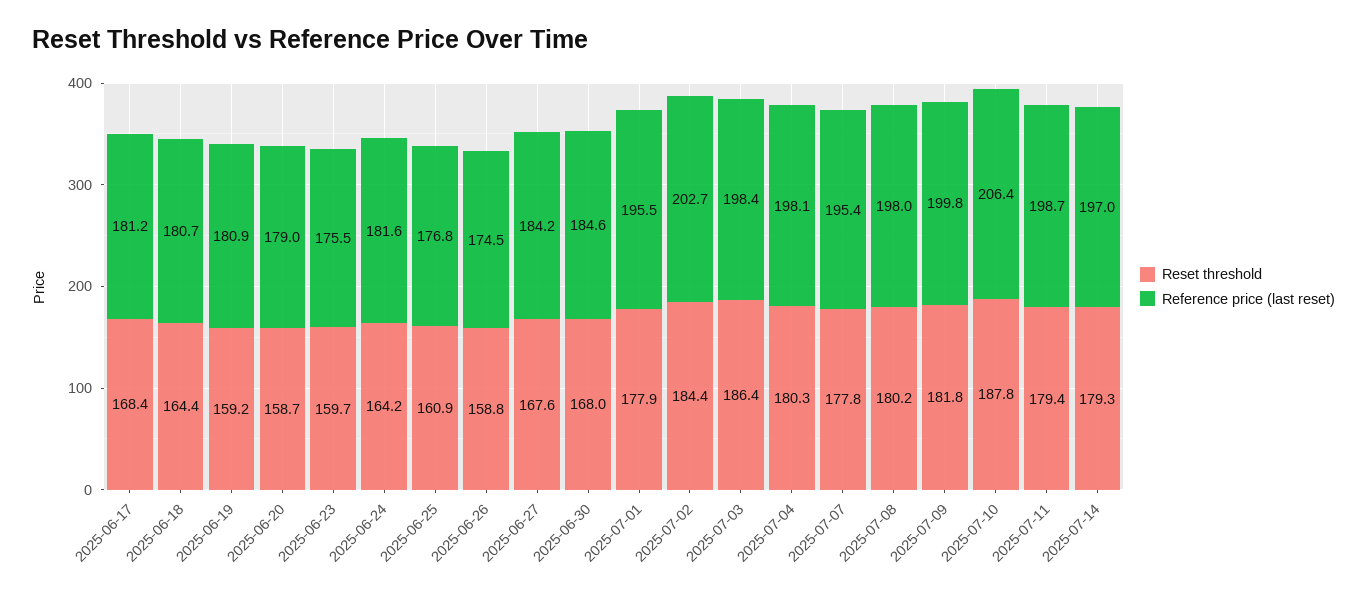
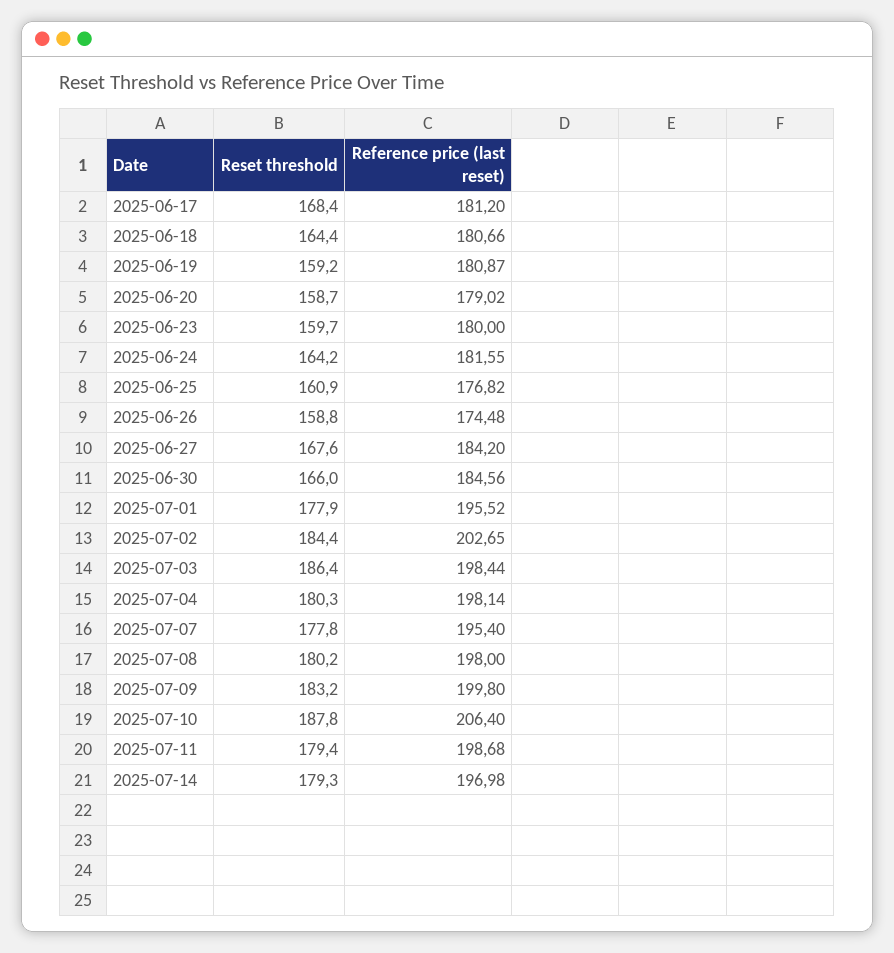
  {
    "Reset threshold": {
      "2025-06-17": 168.4,
      "2025-06-18": 164.4,
      "2025-06-19": 159.2,
      "2025-06-20": 158.7,
      "2025-06-23": 159.7,
      "2025-06-24": 164.2,
      "2025-06-25": 160.9,
      "2025-06-26": 158.8,
      "2025-06-27": 167.6,
-     "2025-06-30": 168,
+     "2025-06-30": 166,
      "2025-07-01": 177.9,
      "2025-07-02": 184.4,
      "2025-07-03": 186.4,
      "2025-07-04": 180.3,
      "2025-07-07": 177.8,
      "2025-07-08": 180.2,
-     "2025-07-09": 181.8,
+     "2025-07-09": 183.2,
      "2025-07-10": 187.8,
      "2025-07-11": 179.4,
      "2025-07-14": 179.3
    },
    "Reference price (last reset)": {
      "2025-06-17": 181.2,
      "2025-06-18": 180.66,
      "2025-06-19": 180.87,
      "2025-06-20": 179.02,
-     "2025-06-23": 175.5,
+     "2025-06-23": 180,
      "2025-06-24": 181.55,
      "2025-06-25": 176.82,
      "2025-06-26": 174.48,
      "2025-06-27": 184.2,
      "2025-06-30": 184.56,
      "2025-07-01": 195.52,
      "2025-07-02": 202.65,
      "2025-07-03": 198.44,
      "2025-07-04": 198.14,
      "2025-07-07": 195.4,
      "2025-07-08": 198,
      "2025-07-09": 199.8,
      "2025-07-10": 206.4,
      "2025-07-11": 198.68,
      "2025-07-14": 196.98
    }
  }

